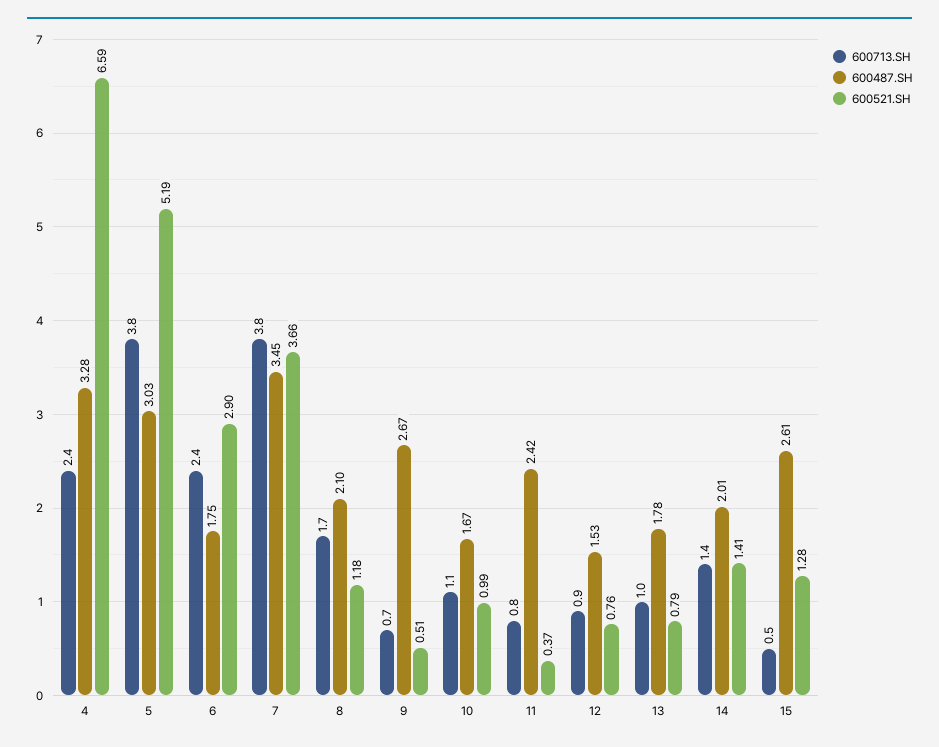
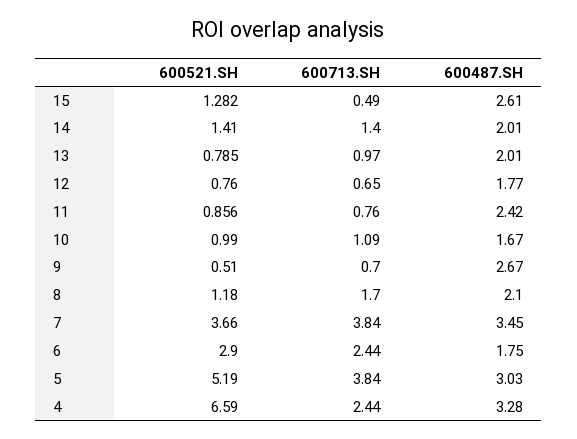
  {
    "600713.SH": {
      "4": 2.44,
      "5": 3.84,
      "6": 2.44,
      "7": 3.84,
      "8": 1.7,
      "9": 0.7,
      "10": 1.09,
      "11": 0.76,
-     "12": 0.9,
+     "12": 0.65,
      "13": 0.97,
      "14": 1.4,
      "15": 0.49
    },
    "600487.SH": {
      "4": 3.28,
      "5": 3.03,
      "6": 1.75,
      "7": 3.45,
      "8": 2.1,
      "9": 2.67,
      "10": 1.67,
      "11": 2.42,
-     "12": 1.53,
+     "12": 1.77,
-     "13": 1.78,
+     "13": 2.01,
      "14": 2.01,
      "15": 2.61
    },
    "600521.SH": {
      "4": 6.59,
      "5": 5.19,
      "6": 2.9,
      "7": 3.66,
      "8": 1.18,
      "9": 0.51,
      "10": 0.99,
-     "11": 0.37,
+     "11": 0.856,
      "12": 0.76,
      "13": 0.785,
      "14": 1.41,
      "15": 1.282
    }
  }

